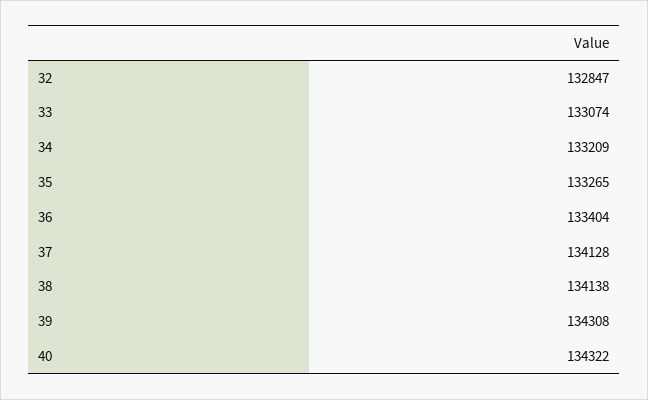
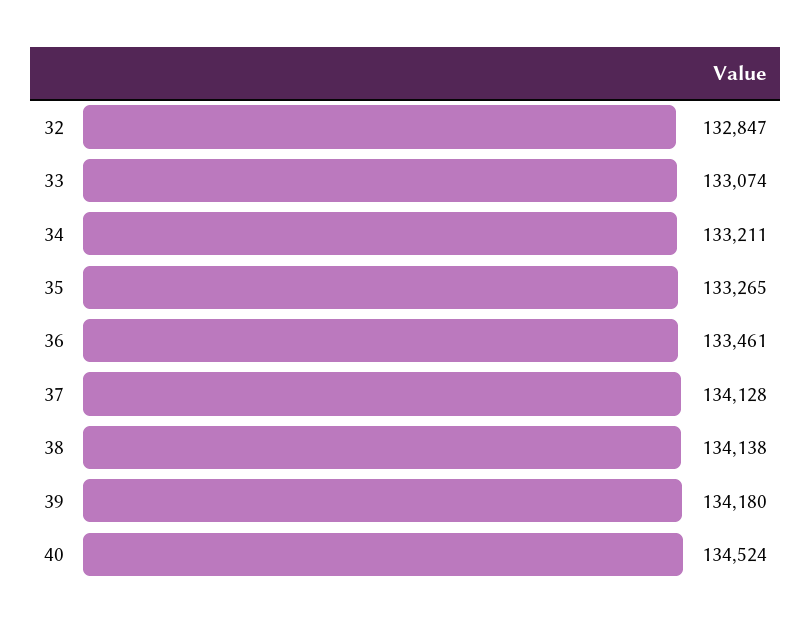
  {
    "32": 132847,
    "33": 133074,
-   "34": 133209,
+   "34": 133211,
    "35": 133265,
-   "36": 133404,
+   "36": 133461,
    "37": 134128,
    "38": 134138,
-   "39": 134308,
+   "39": 134180,
-   "40": 134322
+   "40": 134524
  }

